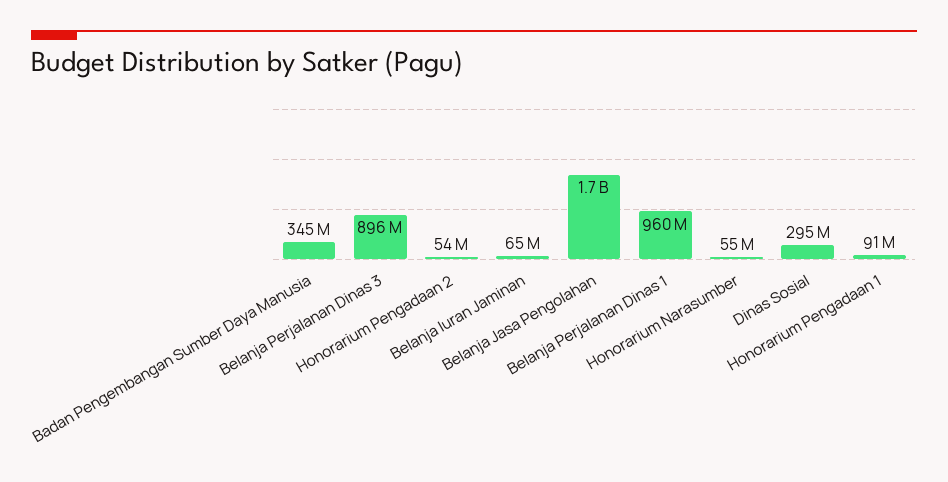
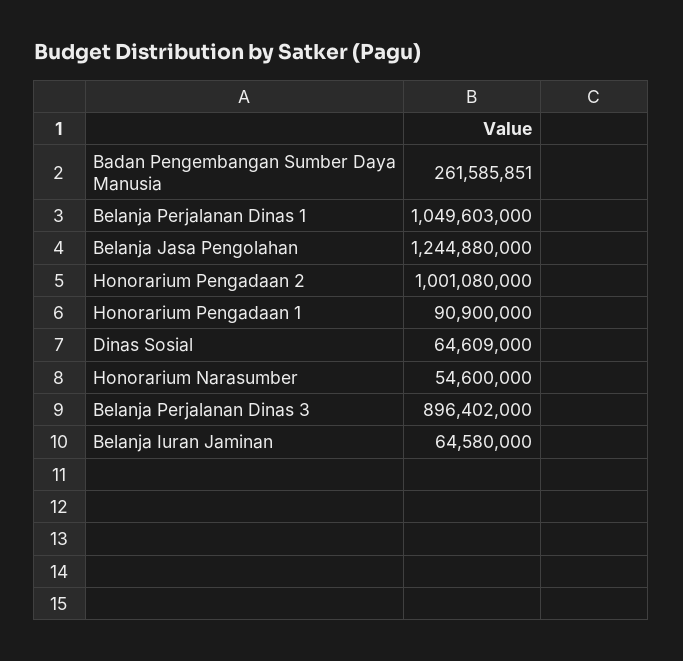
  {
-   "Badan Pengembangan Sumber Daya Manusia": 345000000,
+   "Badan Pengembangan Sumber Daya Manusia": 261585851,
    "Belanja Perjalanan Dinas 3": 896402000,
-   "Honorarium Pengadaan 2": 54000000,
+   "Honorarium Pengadaan 2": 1001080000,
    "Belanja Iuran Jaminan": 64580000,
-   "Belanja Jasa Pengolahan": 1700000000,
+   "Belanja Jasa Pengolahan": 1244880000,
-   "Belanja Perjalanan Dinas 1": 960000000,
+   "Belanja Perjalanan Dinas 1": 1049603000,
    "Honorarium Narasumber": 54600000,
-   "Dinas Sosial": 295000000,
+   "Dinas Sosial": 64609000,
    "Honorarium Pengadaan 1": 90900000
  }

